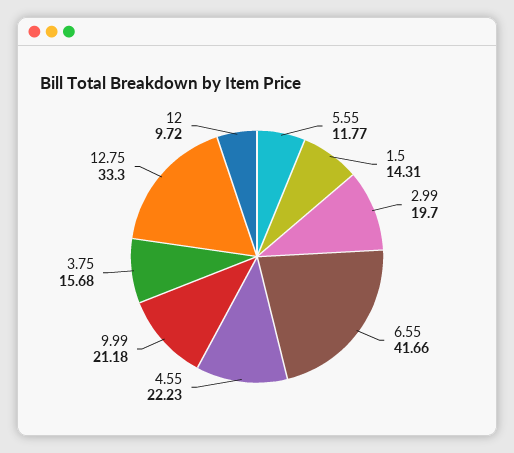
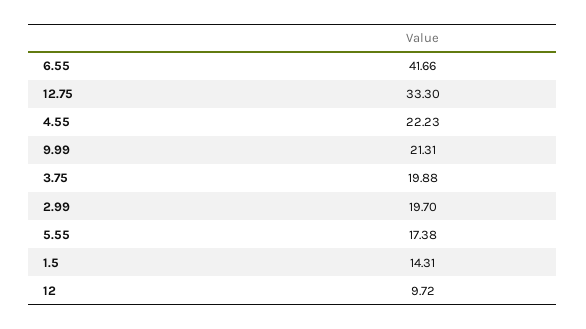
  {
-   "5.55": 11.77,
+   "5.55": 17.38,
    "1.5": 14.31,
    "2.99": 19.7,
    "6.55": 41.66,
    "4.55": 22.23,
-   "9.99": 21.18,
+   "9.99": 21.31,
-   "3.75": 15.68,
+   "3.75": 19.88,
    "12.75": 33.3,
    "12": 9.72
  }

